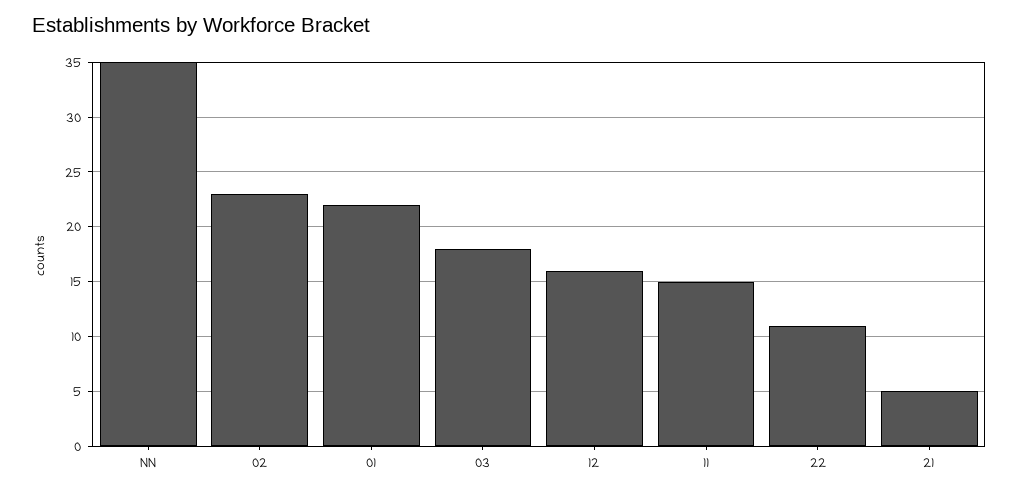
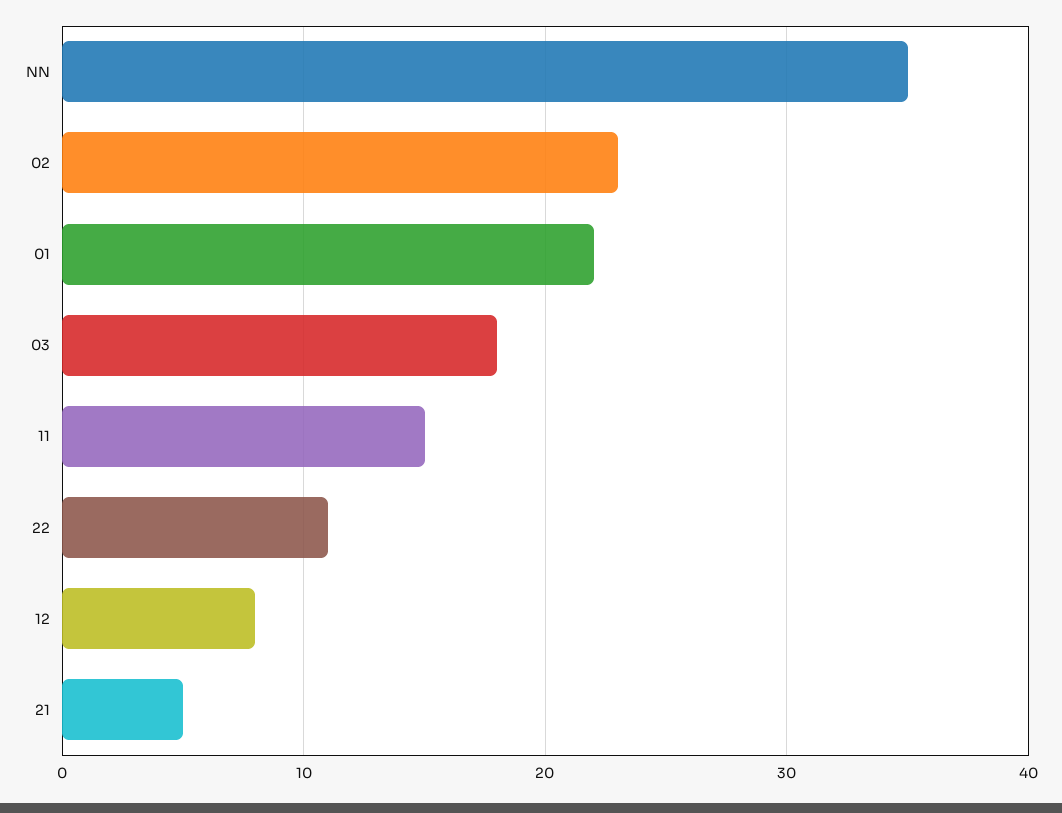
  {
    "NN": 35,
    "02": 23,
    "01": 22,
    "03": 18,
-   "12": 16,
+   "12": 8,
    "11": 15,
    "22": 11,
    "21": 5
  }

